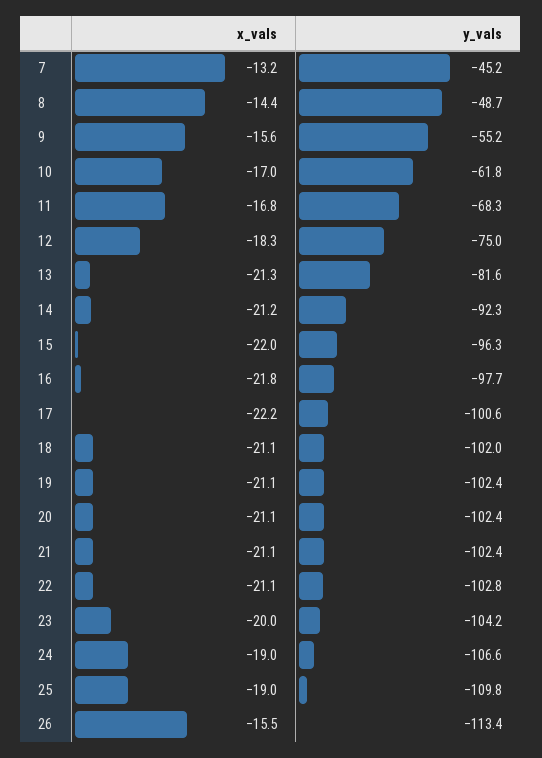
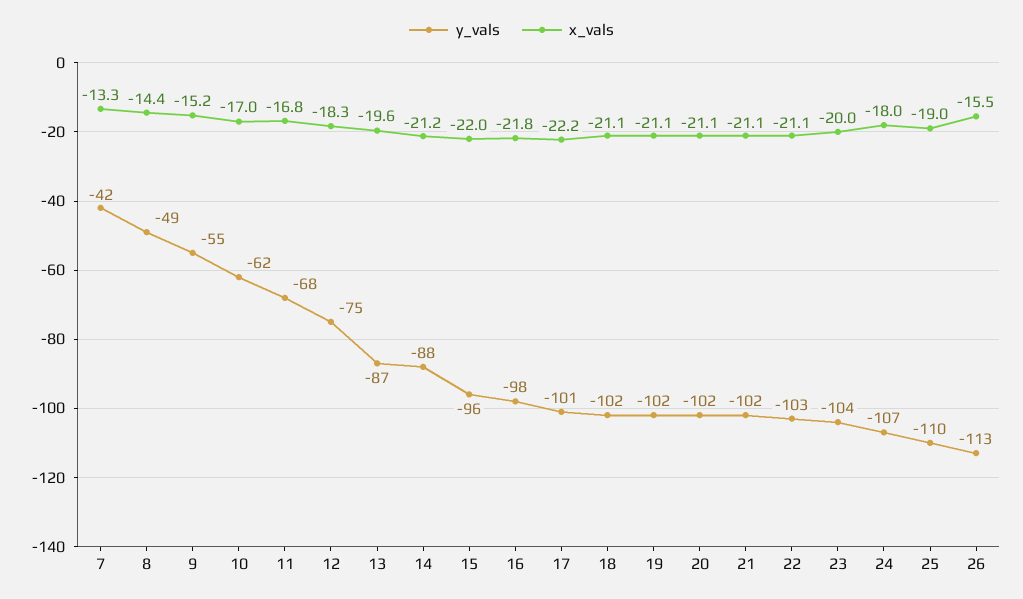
  {
    "x_vals": {
-     "7": -13.2,
+     "7": -13.3,
      "8": -14.4,
-     "9": -15.6,
+     "9": -15.2,
      "10": -17,
      "11": -16.8,
      "12": -18.3,
-     "13": -21.3,
+     "13": -19.6,
      "14": -21.2,
      "15": -22,
      "16": -21.8,
      "17": -22.2,
      "18": -21.1,
      "19": -21.1,
      "20": -21.1,
      "21": -21.1,
      "22": -21.1,
      "23": -20,
-     "24": -19,
+     "24": -18,
      "25": -19,
      "26": -15.5
    },
    "y_vals": {
-     "7": -45.2,
+     "7": -42,
      "8": -48.7,
      "9": -55.2,
      "10": -61.8,
      "11": -68.3,
      "12": -75,
-     "13": -81.6,
+     "13": -87,
-     "14": -92.3,
+     "14": -88,
      "15": -96.3,
      "16": -97.7,
      "17": -100.6,
      "18": -102,
      "19": -102.4,
      "20": -102.4,
      "21": -102.4,
      "22": -102.8,
      "23": -104.2,
      "24": -106.6,
      "25": -109.8,
      "26": -113.4
    }
  }

